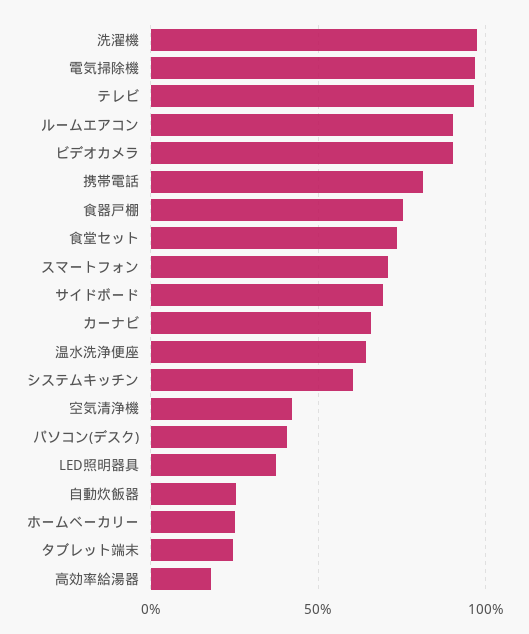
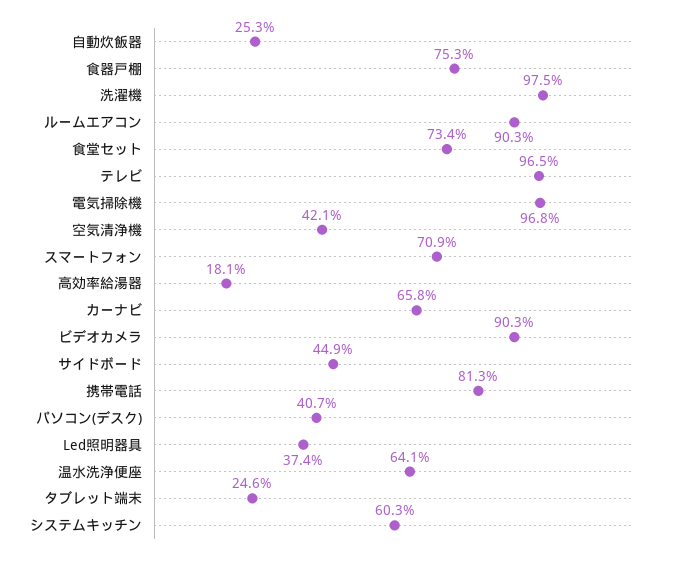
  {
    "洗濯機": 97.5,
    "電気掃除機": 96.8,
    "テレビ": 96.5,
    "ルームエアコン": 90.3,
    "ビデオカメラ": 90.3,
    "携帯電話": 81.3,
    "食器戸棚": 75.3,
    "食堂セット": 73.4,
    "スマートフォン": 70.9,
-   "サイドボード": 70,
+   "サイドボード": 44.9,
    "カーナビ": 65.8,
    "温水洗浄便座": 64.1,
    "システムキッチン": 60.3,
    "空気清浄機": 42.1,
    "パソコン(デスク)": 40.7,
    "LED照明器具": 37.4,
    "自動炊飯器": 25.3,
-   "ホームベーカリー": 25,
    "タブレット端末": 24.6,
    "高効率給湯器": 18.1
  }

